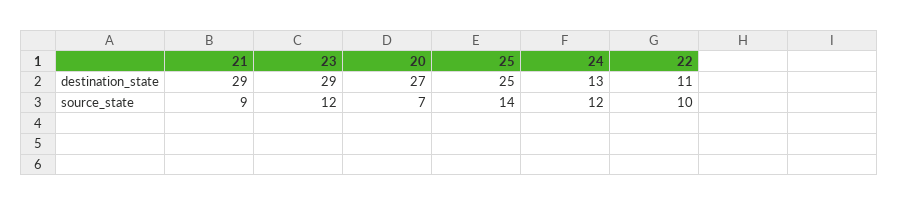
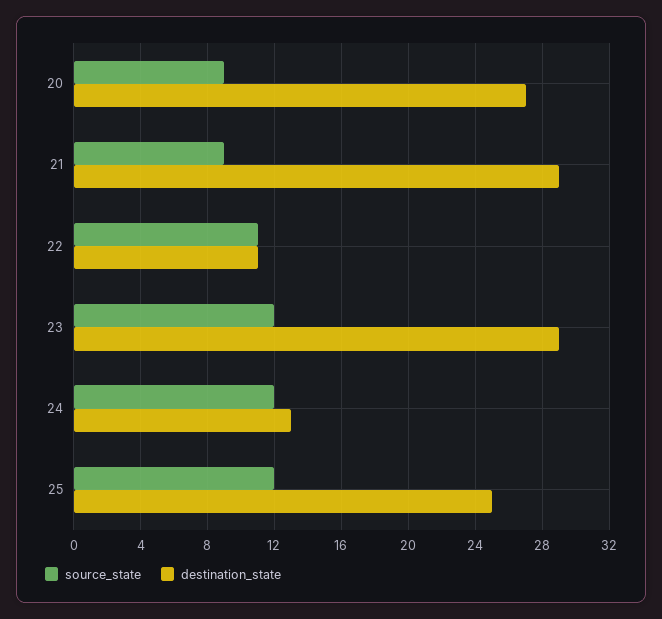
  {
    "destination_state": {
      "21": 29,
      "23": 29,
      "20": 27,
      "25": 25,
      "24": 13,
      "22": 11
    },
    "source_state": {
      "21": 9,
      "23": 12,
-     "20": 7,
+     "20": 9,
-     "25": 14,
+     "25": 12,
      "24": 12,
-     "22": 10
+     "22": 11
    }
  }

